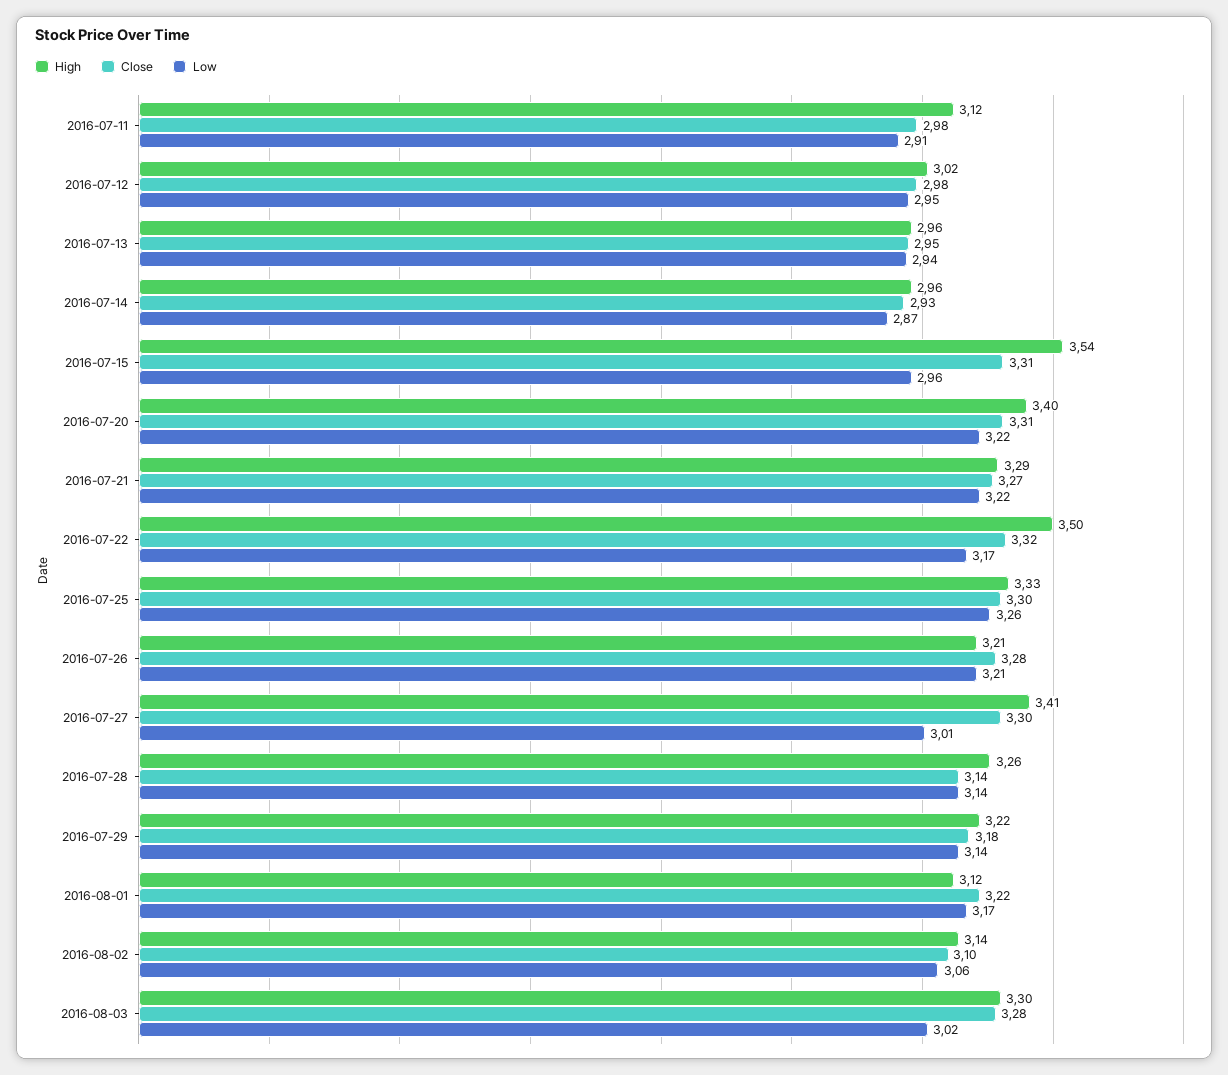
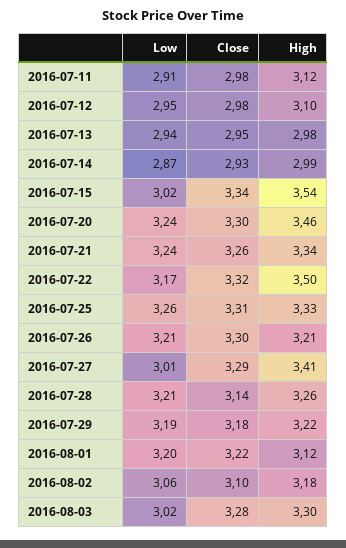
  {
    "High": {
      "2016-07-11": 3.12,
-     "2016-07-12": 3.02,
+     "2016-07-12": 3.1,
-     "2016-07-13": 2.96,
+     "2016-07-13": 2.98,
-     "2016-07-14": 2.96,
+     "2016-07-14": 2.99,
      "2016-07-15": 3.54,
-     "2016-07-20": 3.4,
+     "2016-07-20": 3.46,
-     "2016-07-21": 3.29,
+     "2016-07-21": 3.34,
      "2016-07-22": 3.5,
      "2016-07-25": 3.33,
      "2016-07-26": 3.21,
      "2016-07-27": 3.41,
      "2016-07-28": 3.26,
      "2016-07-29": 3.22,
      "2016-08-01": 3.12,
-     "2016-08-02": 3.14,
+     "2016-08-02": 3.18,
      "2016-08-03": 3.3
    },
    "Close": {
      "2016-07-11": 2.98,
      "2016-07-12": 2.98,
      "2016-07-13": 2.95,
      "2016-07-14": 2.93,
-     "2016-07-15": 3.31,
+     "2016-07-15": 3.34,
-     "2016-07-20": 3.31,
+     "2016-07-20": 3.3,
-     "2016-07-21": 3.27,
+     "2016-07-21": 3.26,
      "2016-07-22": 3.32,
-     "2016-07-25": 3.3,
+     "2016-07-25": 3.31,
-     "2016-07-26": 3.28,
+     "2016-07-26": 3.3,
-     "2016-07-27": 3.3,
+     "2016-07-27": 3.29,
      "2016-07-28": 3.14,
      "2016-07-29": 3.18,
      "2016-08-01": 3.22,
      "2016-08-02": 3.1,
      "2016-08-03": 3.28
    },
    "Low": {
      "2016-07-11": 2.91,
      "2016-07-12": 2.95,
      "2016-07-13": 2.94,
      "2016-07-14": 2.87,
-     "2016-07-15": 2.96,
+     "2016-07-15": 3.02,
-     "2016-07-20": 3.22,
+     "2016-07-20": 3.24,
-     "2016-07-21": 3.22,
+     "2016-07-21": 3.24,
      "2016-07-22": 3.17,
      "2016-07-25": 3.26,
      "2016-07-26": 3.21,
      "2016-07-27": 3.01,
-     "2016-07-28": 3.14,
+     "2016-07-28": 3.21,
-     "2016-07-29": 3.14,
+     "2016-07-29": 3.19,
-     "2016-08-01": 3.17,
+     "2016-08-01": 3.2,
      "2016-08-02": 3.06,
      "2016-08-03": 3.02
    }
  }

